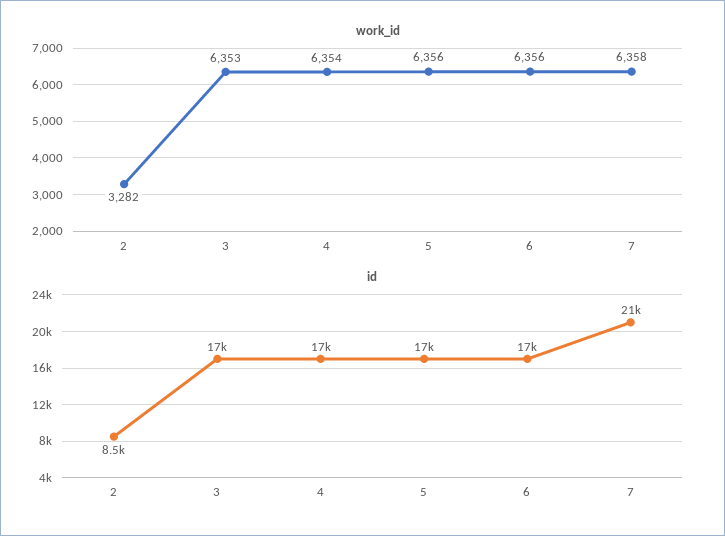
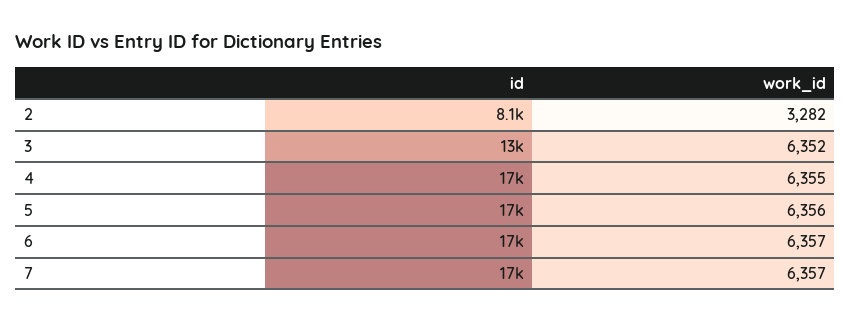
  {
    "work_id": {
      "2": 3282,
-     "3": 6353,
+     "3": 6352,
-     "4": 6354,
+     "4": 6355,
      "5": 6356,
-     "6": 6356,
+     "6": 6357,
-     "7": 6358
+     "7": 6357
    },
    "id": {
-     "2": 8500,
+     "2": 8100,
-     "3": 17000,
+     "3": 13000,
      "4": 17000,
      "5": 17000,
      "6": 17000,
-     "7": 21000
+     "7": 17000
    }
  }

